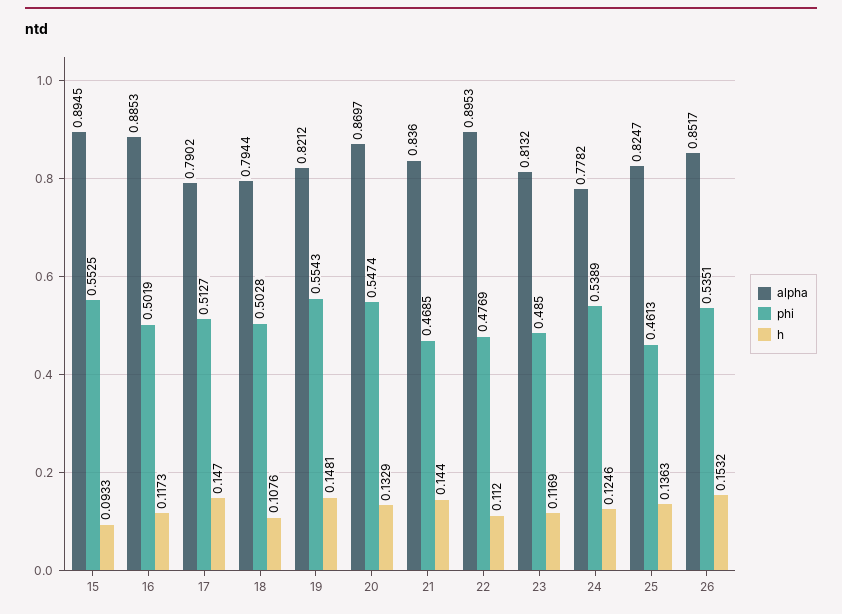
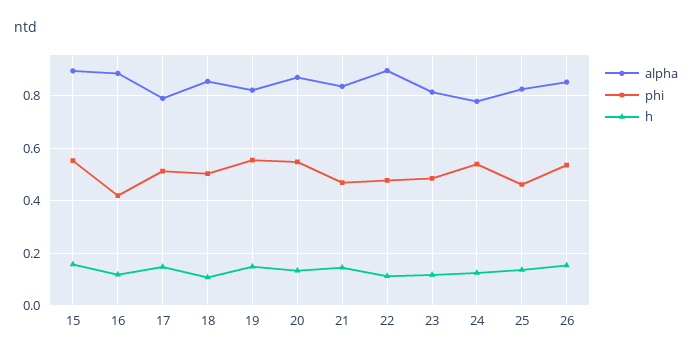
  {
    "alpha": {
      "15": 0.8945,
      "16": 0.8853,
      "17": 0.7902,
-     "18": 0.7944,
+     "18": 0.85,
      "19": 0.8212,
      "20": 0.8697,
      "21": 0.836,
      "22": 0.8953,
      "23": 0.8132,
      "24": 0.7782,
      "25": 0.8247,
      "26": 0.8517
    },
    "phi": {
      "15": 0.5525,
-     "16": 0.5019,
+     "16": 0.425,
      "17": 0.5127,
      "18": 0.5028,
      "19": 0.5543,
      "20": 0.5474,
      "21": 0.4685,
      "22": 0.4769,
      "23": 0.485,
      "24": 0.5389,
      "25": 0.4613,
      "26": 0.5351
    },
    "h": {
-     "15": 0.0933,
+     "15": 0.15,
      "16": 0.1173,
      "17": 0.147,
      "18": 0.1076,
      "19": 0.1481,
      "20": 0.1329,
      "21": 0.144,
      "22": 0.112,
      "23": 0.1169,
      "24": 0.1246,
      "25": 0.1363,
      "26": 0.1532
    }
  }

